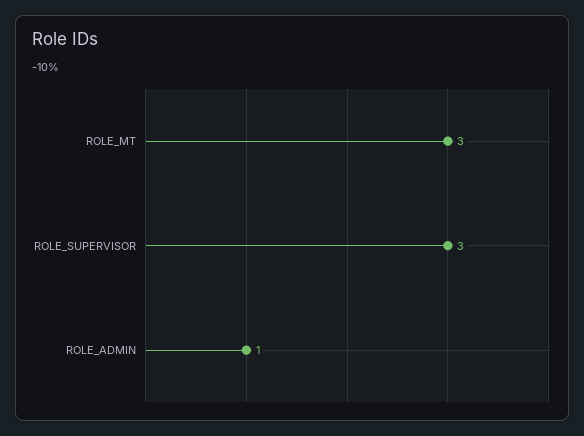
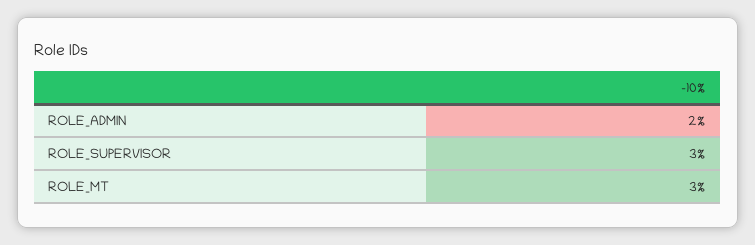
  {
    "ROLE_MT": 3,
    "ROLE_SUPERVISOR": 3,
-   "ROLE_ADMIN": 1
+   "ROLE_ADMIN": 2
  }

